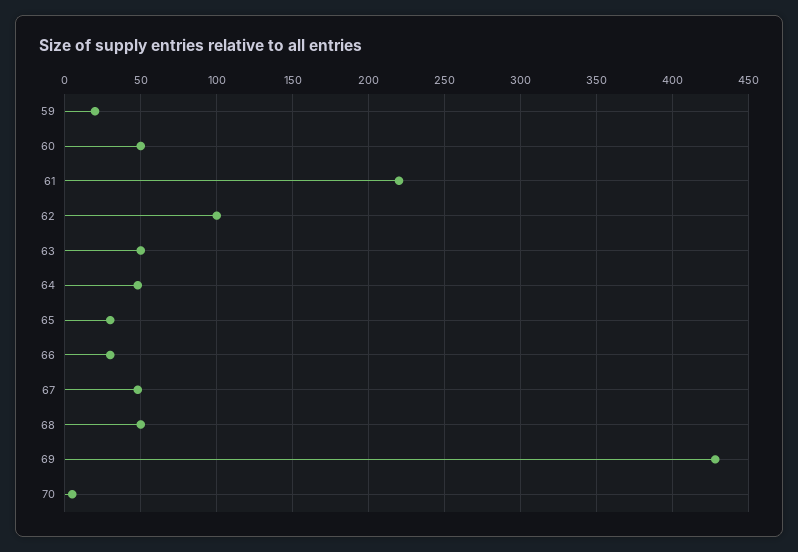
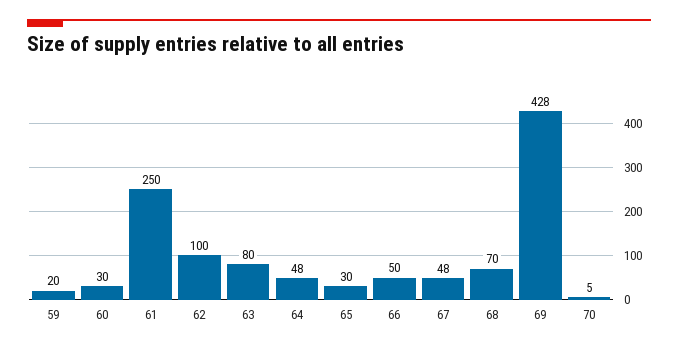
  {
    "59": 20,
-   "60": 50,
+   "60": 30,
-   "61": 220,
+   "61": 250,
    "62": 100,
-   "63": 50,
+   "63": 80,
    "64": 48,
    "65": 30,
-   "66": 30,
+   "66": 50,
    "67": 48,
-   "68": 50,
+   "68": 70,
    "69": 428,
    "70": 5
  }

